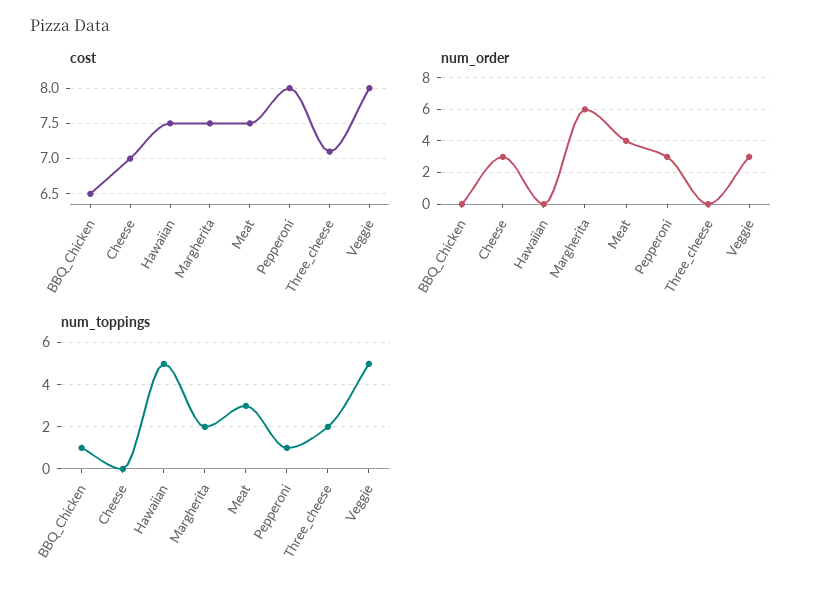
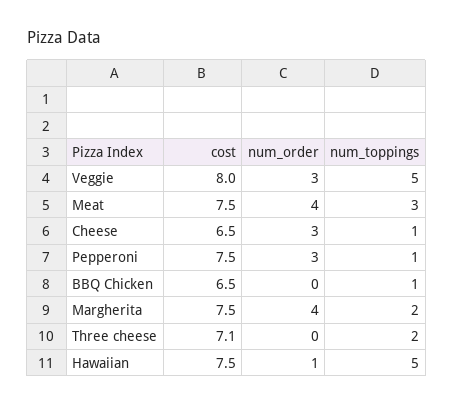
  {
    "cost": {
      "BBQ_Chicken": 6.5,
-     "Cheese": 7,
+     "Cheese": 6.5,
      "Hawaiian": 7.5,
      "Margherita": 7.5,
      "Meat": 7.5,
-     "Pepperoni": 8,
+     "Pepperoni": 7.5,
      "Three_cheese": 7.1,
      "Veggie": 8
    },
    "num_order": {
      "BBQ_Chicken": 0,
      "Cheese": 3,
-     "Hawaiian": 0,
+     "Hawaiian": 1,
-     "Margherita": 6,
+     "Margherita": 4,
      "Meat": 4,
      "Pepperoni": 3,
      "Three_cheese": 0,
      "Veggie": 3
    },
    "num_toppings": {
      "BBQ_Chicken": 1,
-     "Cheese": 0,
+     "Cheese": 1,
      "Hawaiian": 5,
      "Margherita": 2,
      "Meat": 3,
      "Pepperoni": 1,
      "Three_cheese": 2,
      "Veggie": 5
    }
  }

